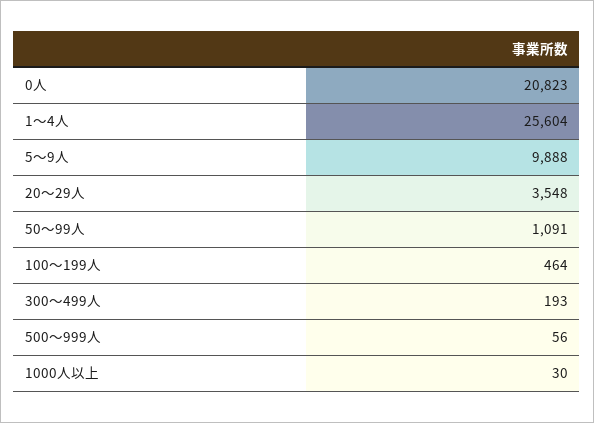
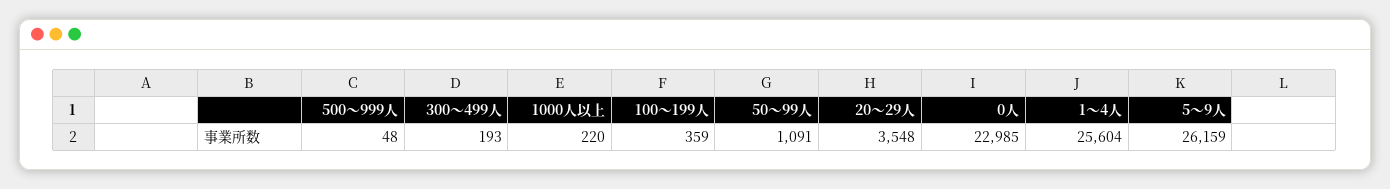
  {
-   "0人": 20823,
+   "0人": 22985,
    "1～4人": 25604,
-   "5～9人": 9888,
+   "5～9人": 26159,
    "20～29人": 3548,
    "50～99人": 1091,
-   "100～199人": 464,
+   "100～199人": 359,
    "300～499人": 193,
-   "500～999人": 56,
+   "500～999人": 48,
-   "1000人以上": 30
+   "1000人以上": 220
  }

